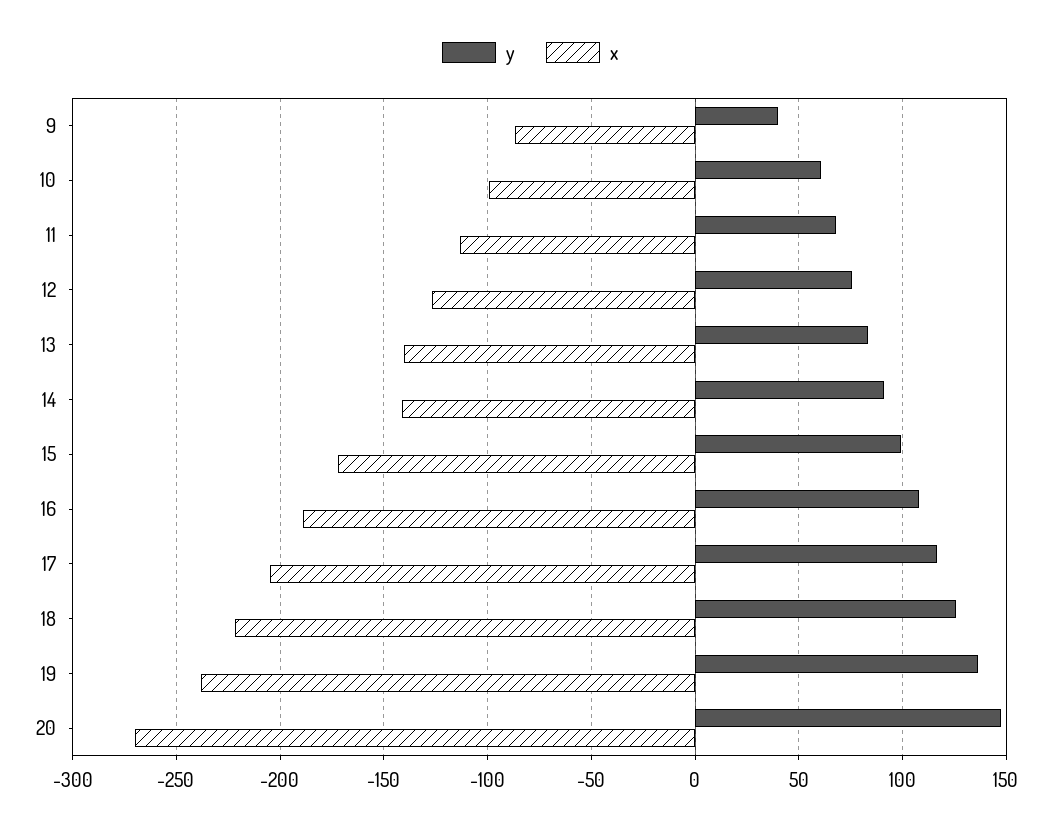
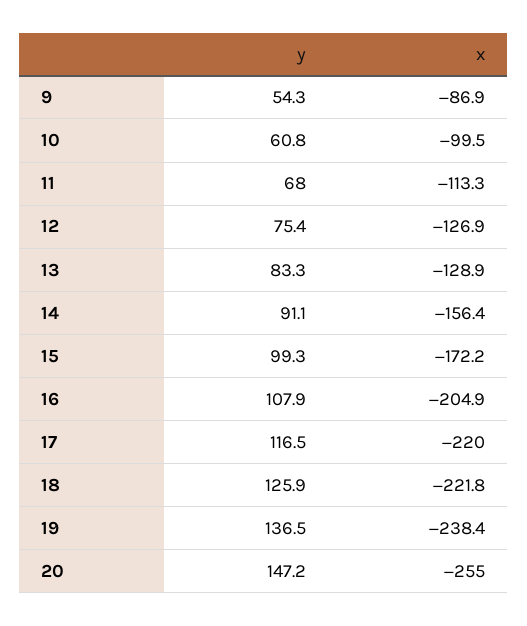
  {
    "y": {
-     "9": 40,
+     "9": 54.3,
      "10": 60.8,
      "11": 68,
      "12": 75.4,
      "13": 83.3,
      "14": 91.1,
      "15": 99.3,
      "16": 107.9,
      "17": 116.5,
      "18": 125.9,
      "19": 136.5,
      "20": 147.2
    },
    "x": {
      "9": -86.9,
      "10": -99.5,
      "11": -113.3,
      "12": -126.9,
-     "13": -140,
+     "13": -128.9,
-     "14": -140,
+     "14": -156.4,
      "15": -172.2,
-     "16": -190,
+     "16": -204.9,
-     "17": -205,
+     "17": -220,
      "18": -221.8,
      "19": -238.4,
-     "20": -270
+     "20": -255
    }
  }

